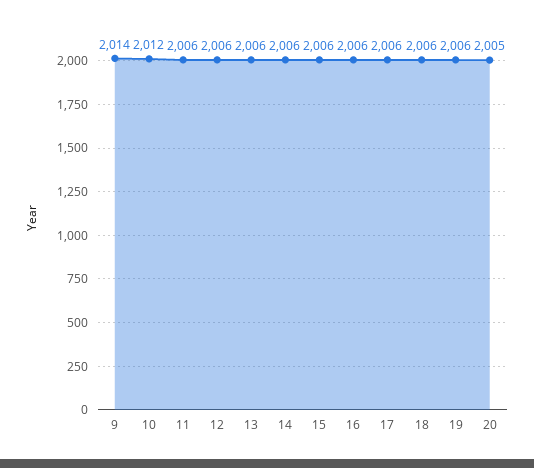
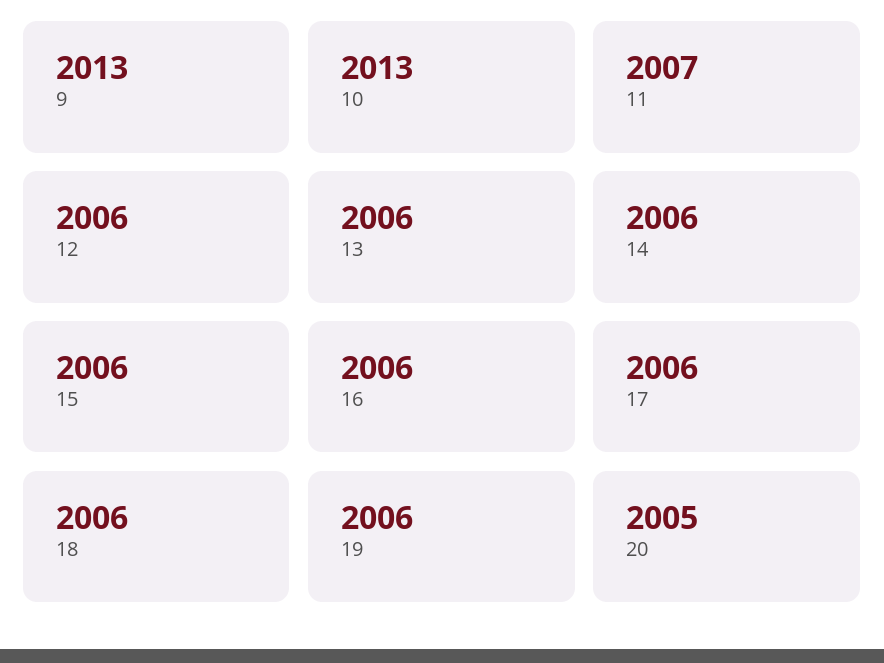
  {
-   "9": 2014,
+   "9": 2013,
-   "10": 2012,
+   "10": 2013,
-   "11": 2006,
+   "11": 2007,
    "12": 2006,
    "13": 2006,
    "14": 2006,
    "15": 2006,
    "16": 2006,
    "17": 2006,
    "18": 2006,
    "19": 2006,
    "20": 2005
  }

